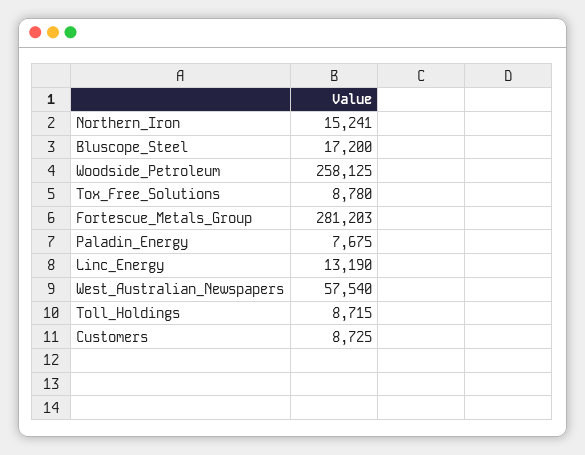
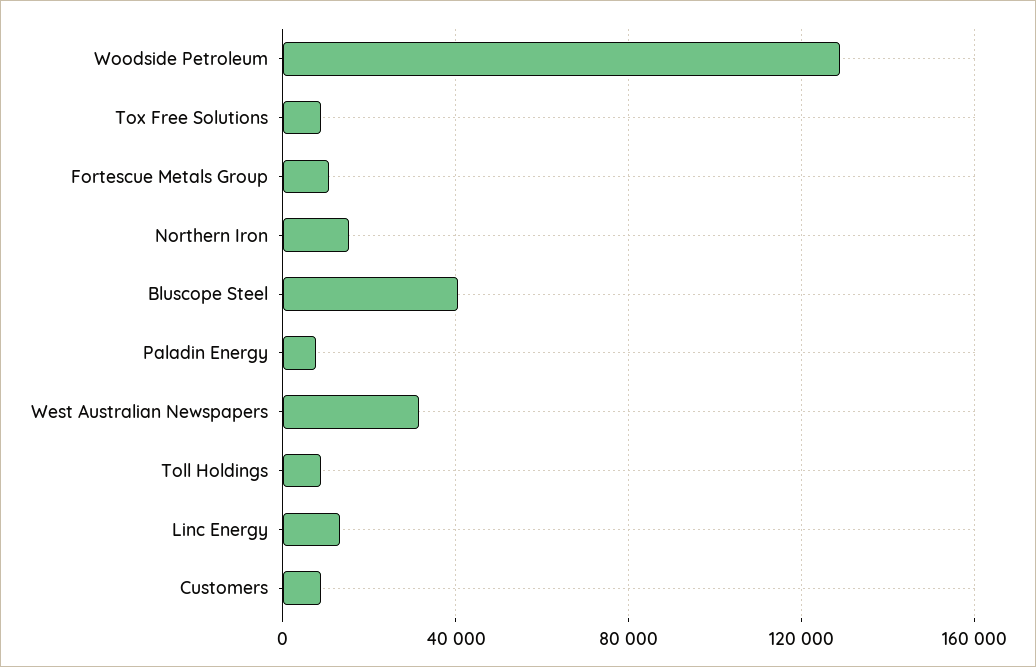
  {
    "Northern_Iron": 15241,
-   "Bluscope_Steel": 17200,
+   "Bluscope_Steel": 40000,
-   "Woodside_Petroleum": 258125,
+   "Woodside_Petroleum": 130000,
    "Tox_Free_Solutions": 8780,
-   "Fortescue_Metals_Group": 281203,
+   "Fortescue_Metals_Group": 10000,
    "Paladin_Energy": 7675,
    "Linc_Energy": 13190,
-   "West_Australian_Newspapers": 57540,
+   "West_Australian_Newspapers": 30000,
    "Toll_Holdings": 8715,
    "Customers": 8725
  }

